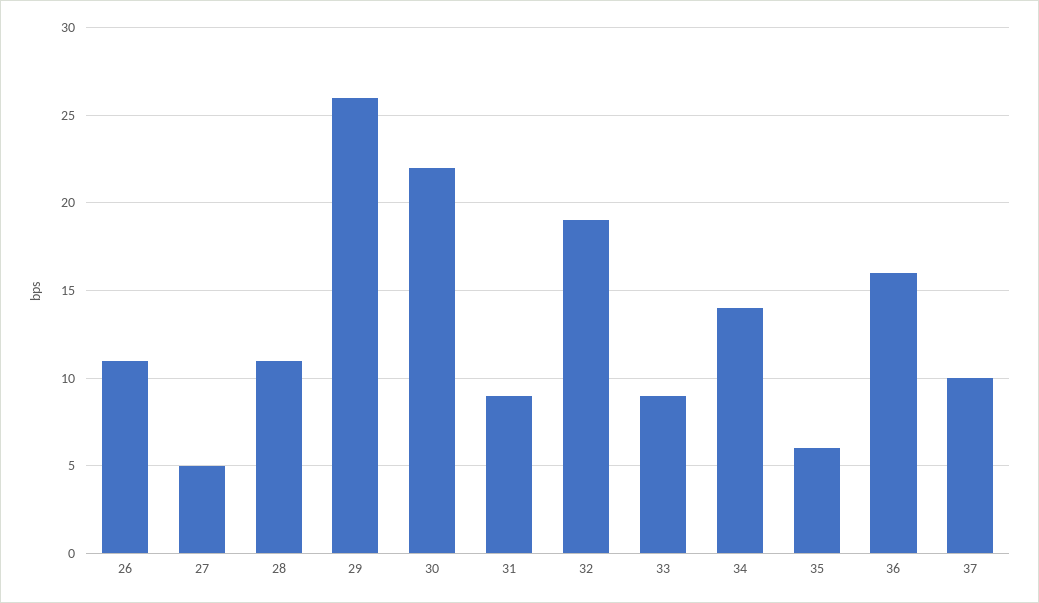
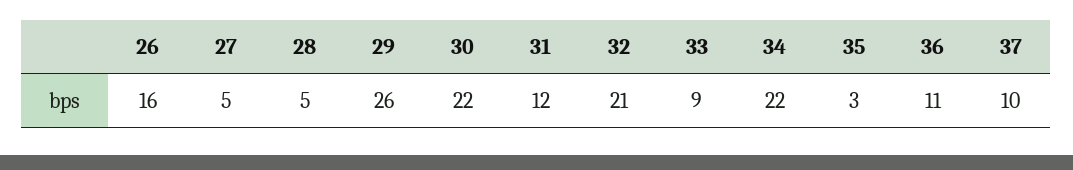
  {
-   "26": 11,
+   "26": 16,
    "27": 5,
-   "28": 11,
+   "28": 5,
    "29": 26,
    "30": 22,
-   "31": 9,
+   "31": 12,
-   "32": 19,
+   "32": 21,
    "33": 9,
-   "34": 14,
+   "34": 22,
-   "35": 6,
+   "35": 3,
-   "36": 16,
+   "36": 11,
    "37": 10
  }

